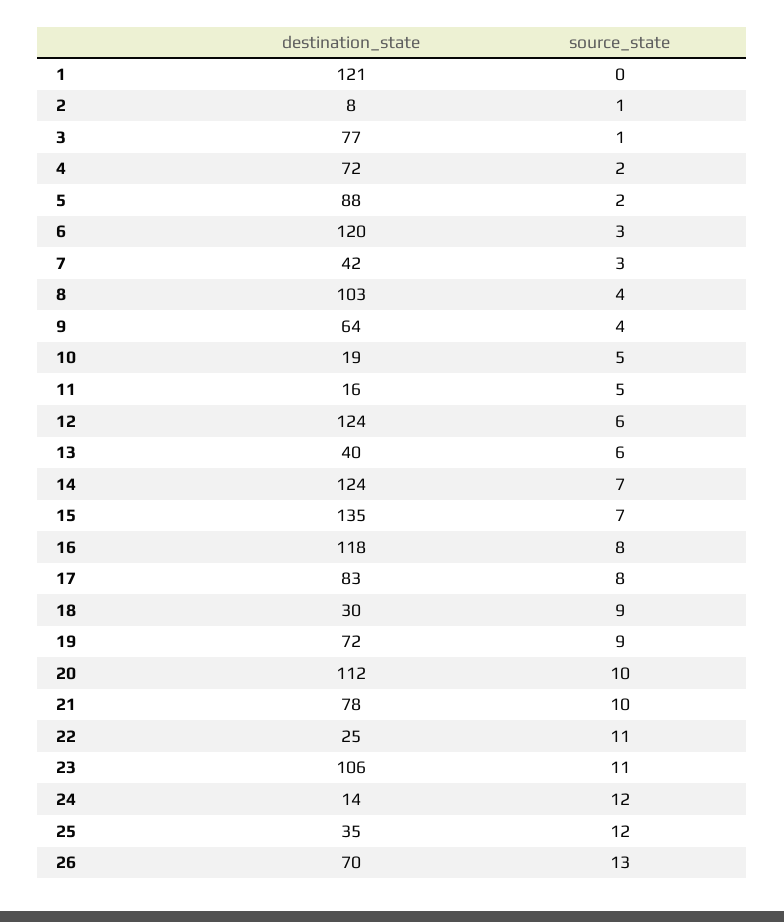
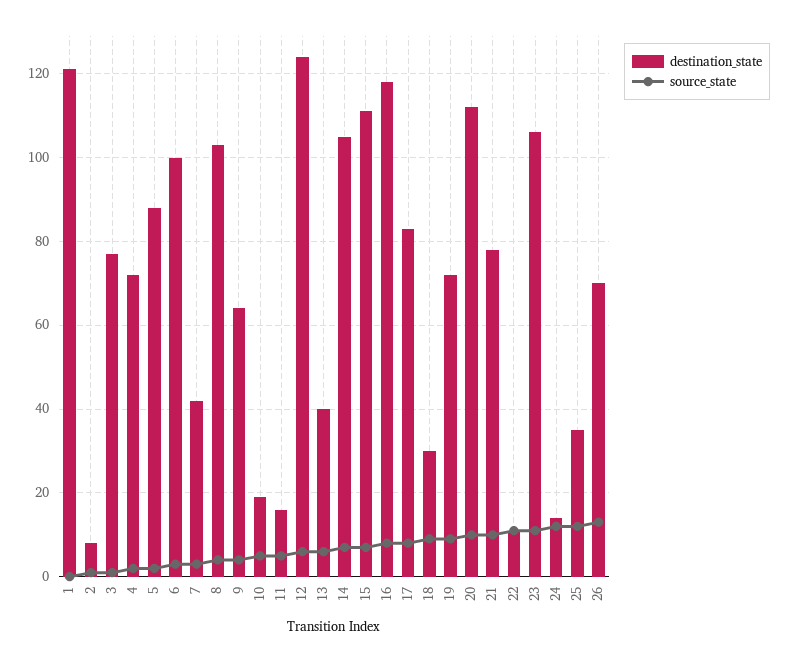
  {
    "destination_state": {
      "1": 121,
      "2": 8,
      "3": 77,
      "4": 72,
      "5": 88,
-     "6": 120,
+     "6": 100,
      "7": 42,
      "8": 103,
      "9": 64,
      "10": 19,
      "11": 16,
      "12": 124,
      "13": 40,
-     "14": 124,
+     "14": 105,
-     "15": 135,
+     "15": 110,
      "16": 118,
      "17": 83,
      "18": 30,
      "19": 72,
      "20": 112,
      "21": 78,
-     "22": 25,
+     "22": 10,
      "23": 106,
      "24": 14,
      "25": 35,
      "26": 70
    },
    "source_state": {
      "1": 0,
      "2": 1,
      "3": 1,
      "4": 2,
      "5": 2,
      "6": 3,
      "7": 3,
      "8": 4,
      "9": 4,
      "10": 5,
      "11": 5,
      "12": 6,
      "13": 6,
      "14": 7,
      "15": 7,
      "16": 8,
      "17": 8,
      "18": 9,
      "19": 9,
      "20": 10,
      "21": 10,
      "22": 11,
      "23": 11,
      "24": 12,
      "25": 12,
      "26": 13
    }
  }

